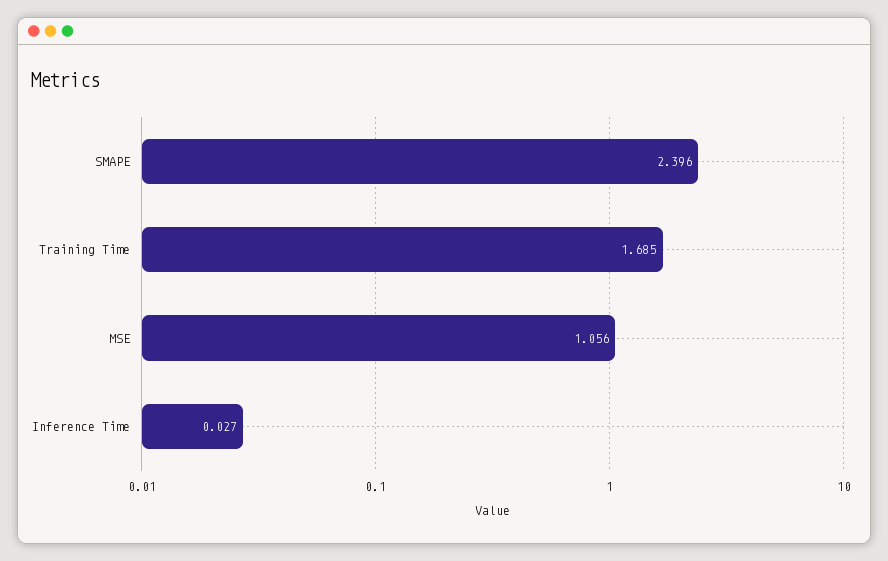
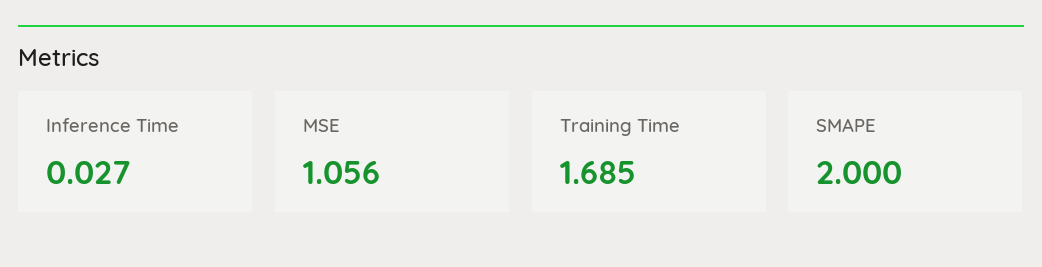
  {
-   "SMAPE": 2.396,
+   "SMAPE": 2,
    "Training Time": 1.685,
    "MSE": 1.056,
    "Inference Time": 0.027
  }

